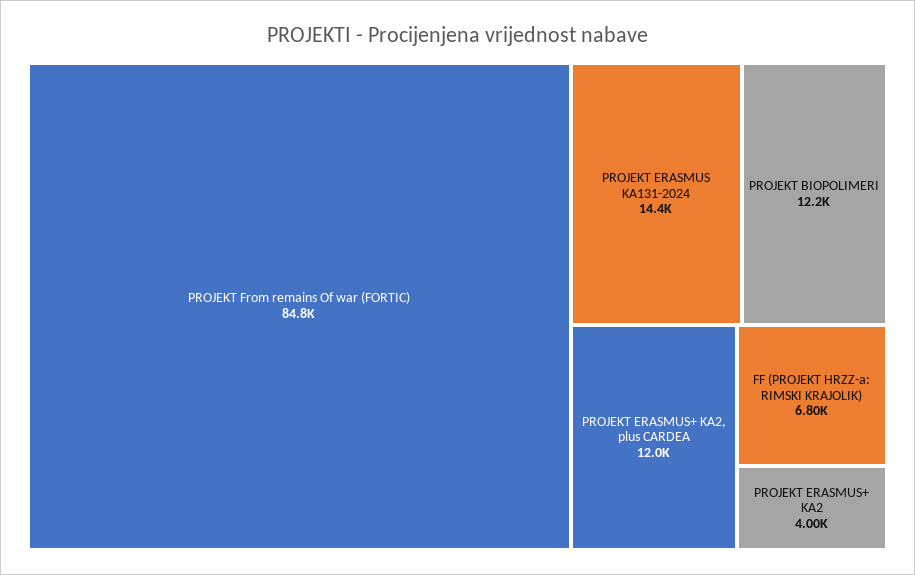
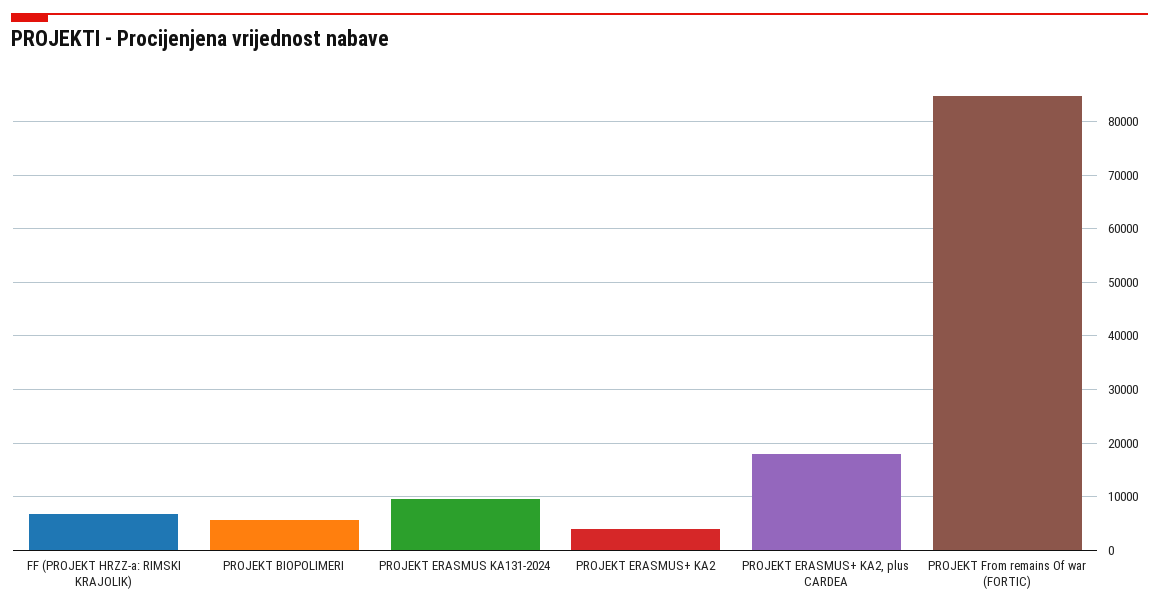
  {
    "PROJEKT From remains Of war (FORTIC)": 84800,
-   "PROJEKT ERASMUS KA131-2024": 14400,
+   "PROJEKT ERASMUS KA131-2024": 10000,
-   "PROJEKT BIOPOLIMERI": 12200,
+   "PROJEKT BIOPOLIMERI": 6000,
-   "PROJEKT ERASMUS+ KA2, plus CARDEA": 12000,
+   "PROJEKT ERASMUS+ KA2, plus CARDEA": 18000,
    "FF (PROJEKT HRZZ-a: RIMSKI KRAJOLIK)": 6800,
    "PROJEKT ERASMUS+ KA2": 4000
  }

